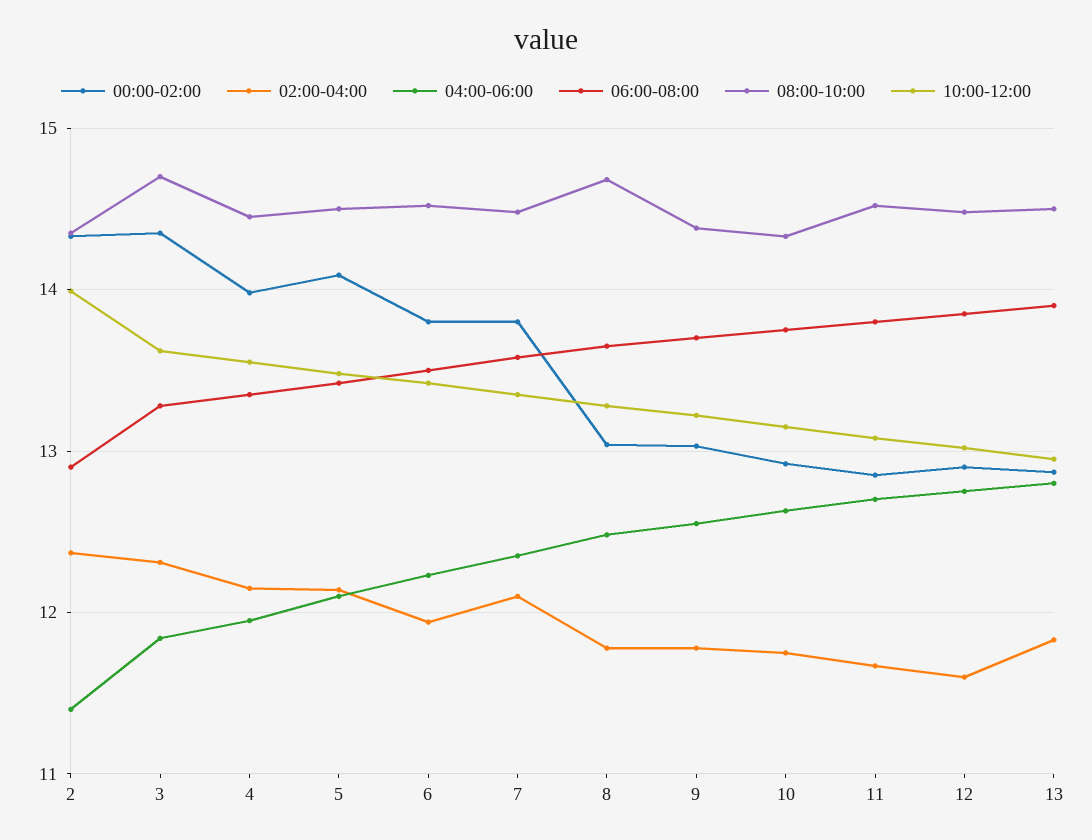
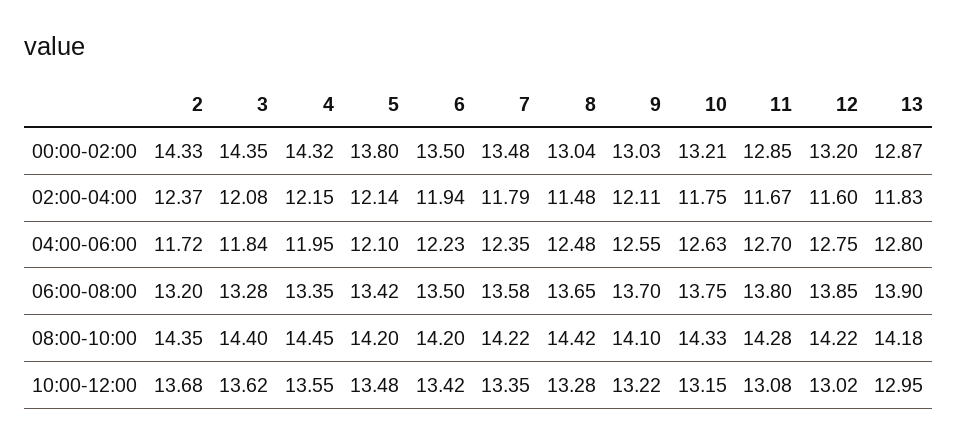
  {
    "00:00-02:00": {
      "2": 14.33,
      "3": 14.35,
-     "4": 14,
+     "4": 14.32,
-     "5": 14.1,
+     "5": 13.8,
-     "6": 13.8,
+     "6": 13.5,
-     "7": 13.8,
+     "7": 13.48,
      "8": 13.04,
      "9": 13.03,
-     "10": 12.9,
+     "10": 13.21,
      "11": 12.85,
-     "12": 12.9,
+     "12": 13.2,
      "13": 12.87
    },
    "02:00-04:00": {
      "2": 12.37,
-     "3": 12.3,
+     "3": 12.08,
      "4": 12.15,
      "5": 12.14,
      "6": 11.94,
-     "7": 12.1,
+     "7": 11.79,
-     "8": 11.8,
+     "8": 11.48,
-     "9": 11.8,
+     "9": 12.11,
      "10": 11.75,
      "11": 11.67,
      "12": 11.6,
      "13": 11.83
    },
    "04:00-06:00": {
-     "2": 11.4,
+     "2": 11.72,
      "3": 11.84,
      "4": 11.95,
      "5": 12.1,
      "6": 12.23,
      "7": 12.35,
      "8": 12.48,
      "9": 12.55,
      "10": 12.63,
      "11": 12.7,
      "12": 12.75,
      "13": 12.8
    },
    "06:00-08:00": {
-     "2": 12.9,
+     "2": 13.2,
      "3": 13.28,
      "4": 13.35,
      "5": 13.42,
      "6": 13.5,
      "7": 13.58,
      "8": 13.65,
      "9": 13.7,
      "10": 13.75,
      "11": 13.8,
      "12": 13.85,
      "13": 13.9
    },
    "08:00-10:00": {
      "2": 14.35,
-     "3": 14.7,
+     "3": 14.4,
      "4": 14.45,
-     "5": 14.5,
+     "5": 14.2,
-     "6": 14.5,
+     "6": 14.2,
-     "7": 14.5,
+     "7": 14.22,
-     "8": 14.7,
+     "8": 14.42,
-     "9": 14.4,
+     "9": 14.1,
      "10": 14.33,
-     "11": 14.5,
+     "11": 14.28,
-     "12": 14.5,
+     "12": 14.22,
-     "13": 14.5
+     "13": 14.18
    },
    "10:00-12:00": {
-     "2": 14,
+     "2": 13.68,
      "3": 13.62,
      "4": 13.55,
      "5": 13.48,
      "6": 13.42,
      "7": 13.35,
      "8": 13.28,
      "9": 13.22,
      "10": 13.15,
      "11": 13.08,
      "12": 13.02,
      "13": 12.95
    }
  }

